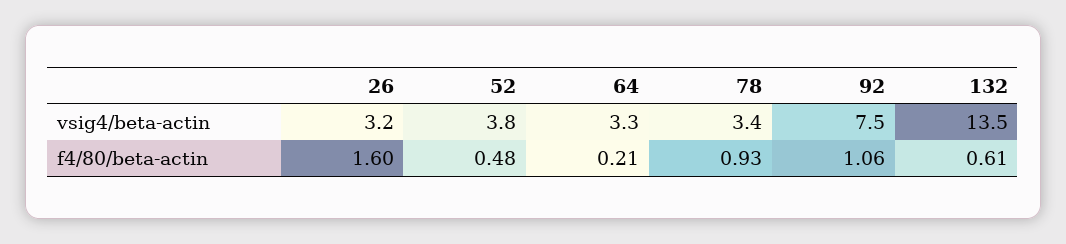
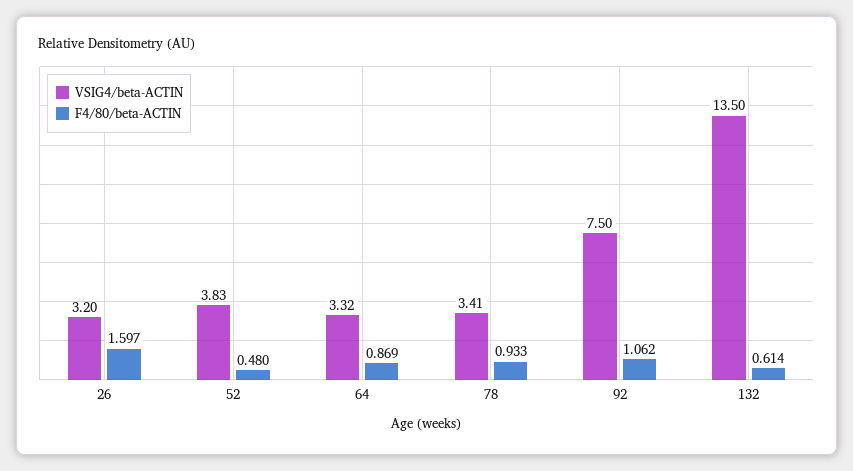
  {
    "vsig4/beta-actin": {
      "26": 3.2,
      "52": 3.83,
      "64": 3.32,
      "78": 3.41,
      "92": 7.5,
      "132": 13.5
    },
    "f4/80/beta-actin": {
      "26": 1.597,
      "52": 0.48,
-     "64": 0.21,
+     "64": 0.869,
      "78": 0.933,
      "92": 1.062,
      "132": 0.614
    }
  }

